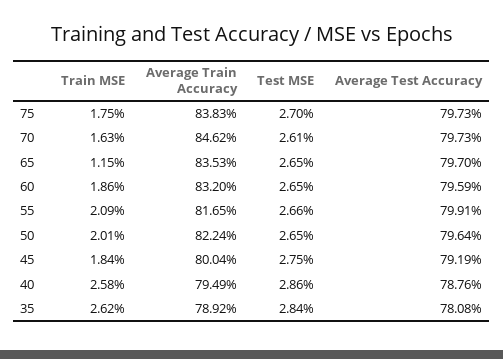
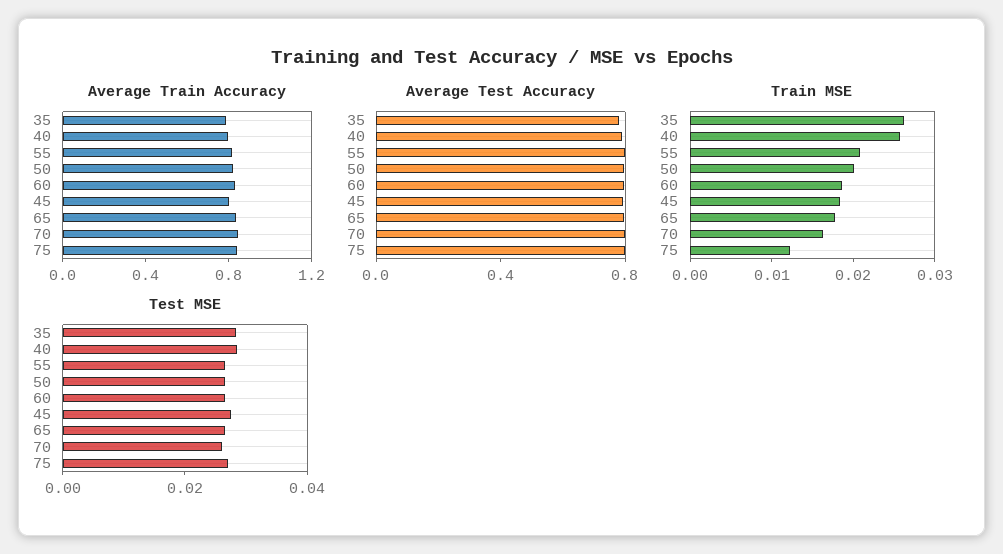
  {
    "Train MSE": {
-     "75": 0.0175,
+     "75": 0.012,
      "70": 0.0163,
-     "65": 0.0115,
+     "65": 0.018,
      "60": 0.0186,
      "55": 0.0209,
      "50": 0.0201,
      "45": 0.0184,
      "40": 0.0258,
      "35": 0.0262
    },
    "Average Train Accuracy": {
      "75": 0.8383,
      "70": 0.8462,
      "65": 0.8353,
      "60": 0.832,
      "55": 0.8165,
      "50": 0.8224,
      "45": 0.8004,
      "40": 0.7949,
      "35": 0.7892
    },
    "Test MSE": {
      "75": 0.027,
      "70": 0.0261,
      "65": 0.0265,
      "60": 0.0265,
      "55": 0.0266,
      "50": 0.0265,
      "45": 0.0275,
      "40": 0.0286,
      "35": 0.0284
    },
    "Average Test Accuracy": {
      "75": 0.7973,
      "70": 0.7973,
      "65": 0.797,
      "60": 0.7959,
      "55": 0.7991,
      "50": 0.7964,
      "45": 0.7919,
      "40": 0.7876,
      "35": 0.7808
    }
  }

